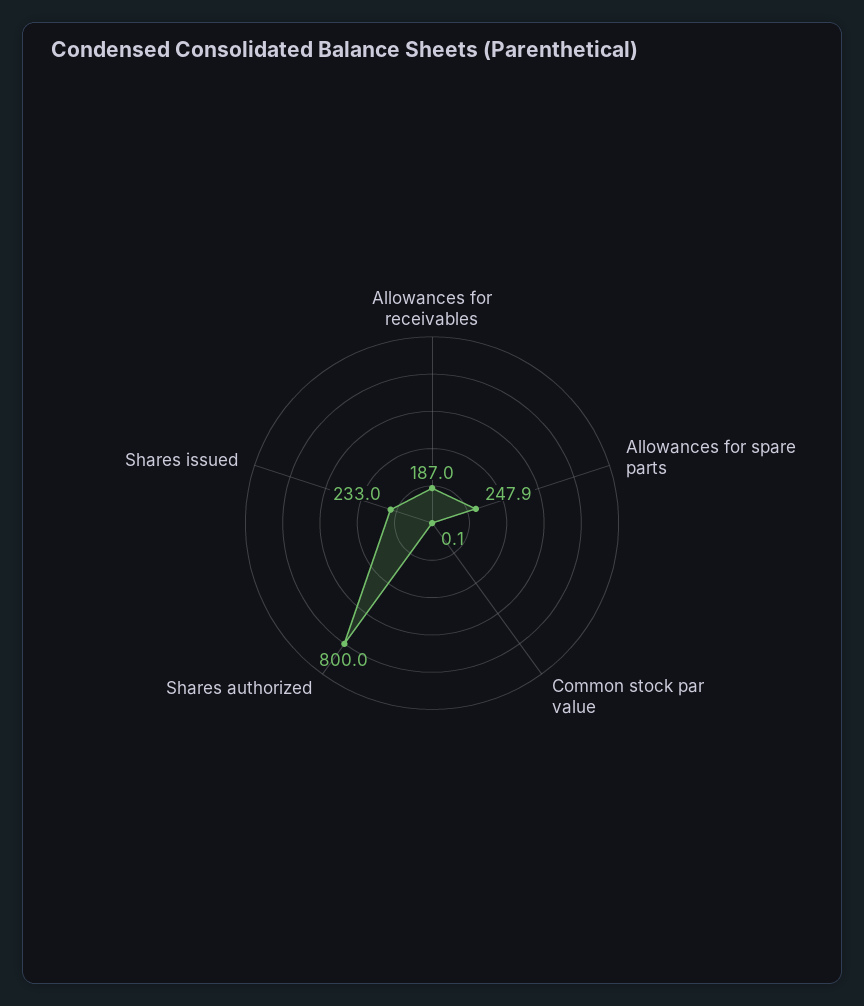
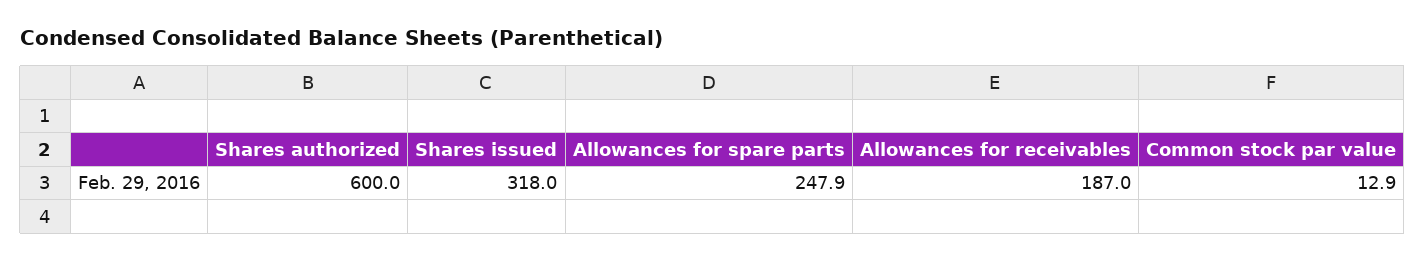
  {
    "Allowances for receivables": 187,
    "Allowances for spare parts": 247.9,
-   "Common stock par value": 0.1,
+   "Common stock par value": 12.9,
-   "Shares authorized": 800,
+   "Shares authorized": 600,
-   "Shares issued": 233
+   "Shares issued": 318
  }

